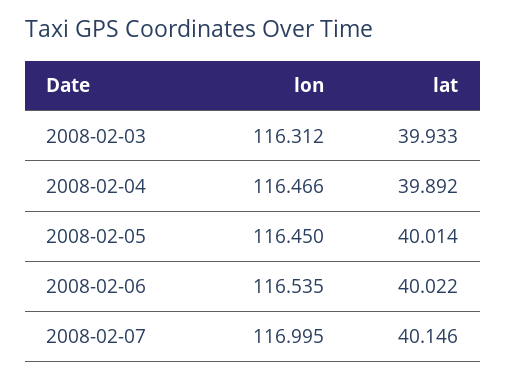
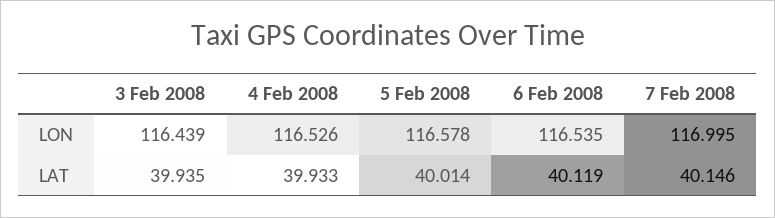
  {
    "lon": {
-     "2008-02-03": 116.312,
+     "2008-02-03": 116.439,
-     "2008-02-04": 116.466,
+     "2008-02-04": 116.526,
-     "2008-02-05": 116.45,
+     "2008-02-05": 116.578,
      "2008-02-06": 116.535,
      "2008-02-07": 116.995
    },
    "lat": {
-     "2008-02-03": 39.933,
+     "2008-02-03": 39.935,
-     "2008-02-04": 39.892,
+     "2008-02-04": 39.933,
      "2008-02-05": 40.014,
-     "2008-02-06": 40.022,
+     "2008-02-06": 40.119,
      "2008-02-07": 40.146
    }
  }

